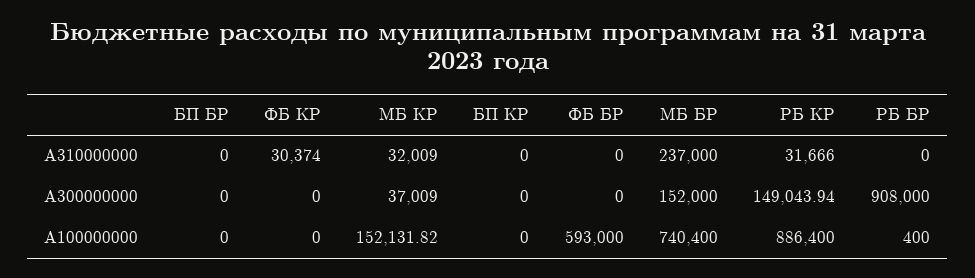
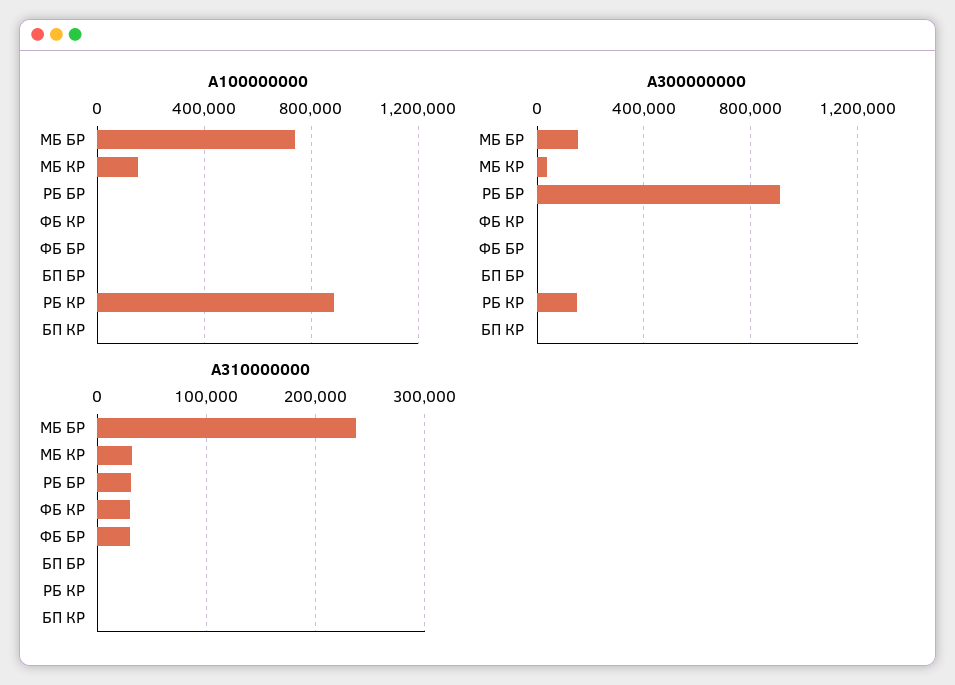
  {
    "A310000000": {
      "БП БР": 0,
      "ФБ КР": 30374,
      "МБ КР": 32009,
      "БП КР": 0,
-     "ФБ БР": 0,
+     "ФБ БР": 30000,
      "МБ БР": 237000,
-     "РБ КР": 31666,
+     "РБ КР": 0,
-     "РБ БР": 0
+     "РБ БР": 30000
    },
    "A300000000": {
      "БП БР": 0,
      "ФБ КР": 0,
      "МБ КР": 37009,
      "БП КР": 0,
      "ФБ БР": 0,
      "МБ БР": 152000,
      "РБ КР": 149043.94,
      "РБ БР": 908000
    },
    "A100000000": {
      "БП БР": 0,
      "ФБ КР": 0,
      "МБ КР": 152131.82,
      "БП КР": 0,
-     "ФБ БР": 593000,
+     "ФБ БР": 0,
      "МБ БР": 740400,
      "РБ КР": 886400,
      "РБ БР": 400
    }
  }

